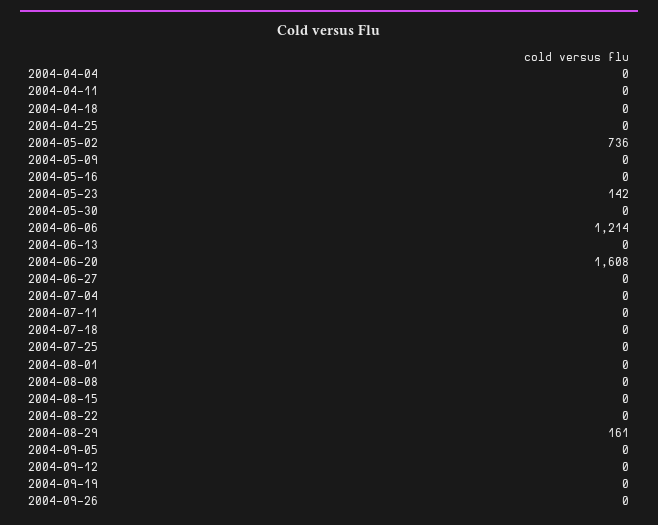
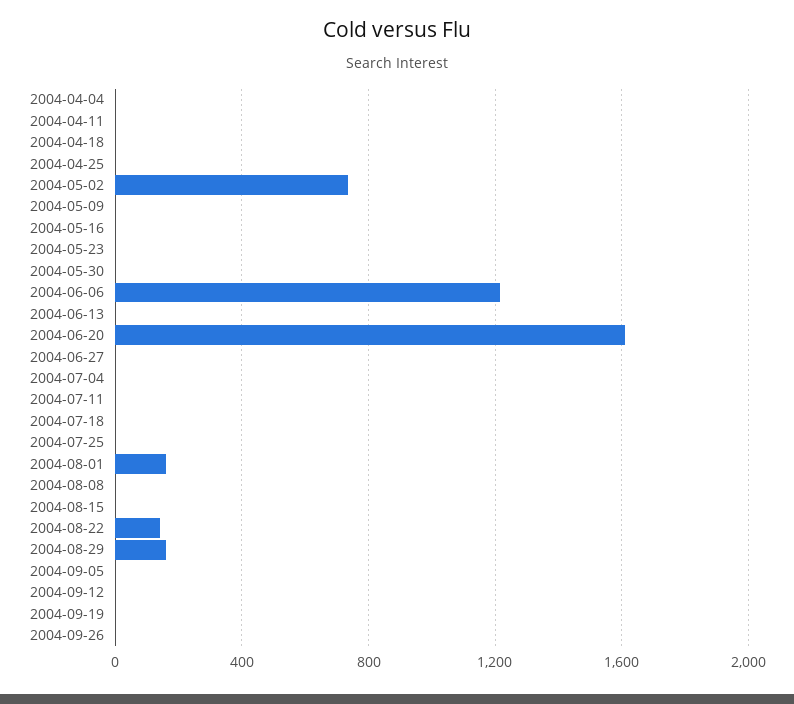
  {
    "2004-04-04": 0,
    "2004-04-11": 0,
    "2004-04-18": 0,
    "2004-04-25": 0,
    "2004-05-02": 736,
    "2004-05-09": 0,
    "2004-05-16": 0,
-   "2004-05-23": 142,
+   "2004-05-23": 0,
    "2004-05-30": 0,
    "2004-06-06": 1214,
    "2004-06-13": 0,
    "2004-06-20": 1608,
    "2004-06-27": 0,
    "2004-07-04": 0,
    "2004-07-11": 0,
    "2004-07-18": 0,
    "2004-07-25": 0,
-   "2004-08-01": 0,
+   "2004-08-01": 150,
    "2004-08-08": 0,
    "2004-08-15": 0,
-   "2004-08-22": 0,
+   "2004-08-22": 150,
    "2004-08-29": 161,
    "2004-09-05": 0,
    "2004-09-12": 0,
    "2004-09-19": 0,
    "2004-09-26": 0
  }

